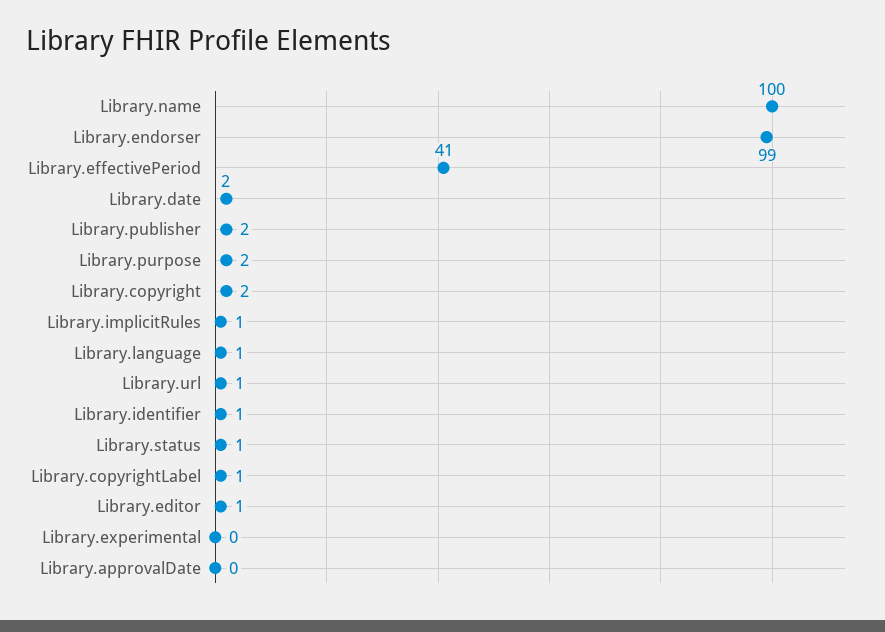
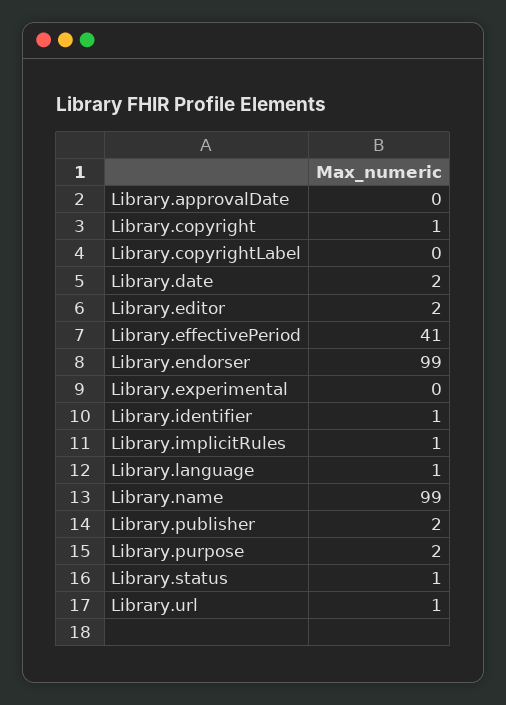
  {
-   "Library.name": 100,
+   "Library.name": 99,
    "Library.endorser": 99,
    "Library.effectivePeriod": 41,
    "Library.date": 2,
    "Library.publisher": 2,
    "Library.purpose": 2,
-   "Library.copyright": 2,
+   "Library.copyright": 1,
    "Library.implicitRules": 1,
    "Library.language": 1,
    "Library.url": 1,
    "Library.identifier": 1,
    "Library.status": 1,
-   "Library.copyrightLabel": 1,
+   "Library.copyrightLabel": 0,
-   "Library.editor": 1,
+   "Library.editor": 2,
    "Library.experimental": 0,
    "Library.approvalDate": 0
  }

